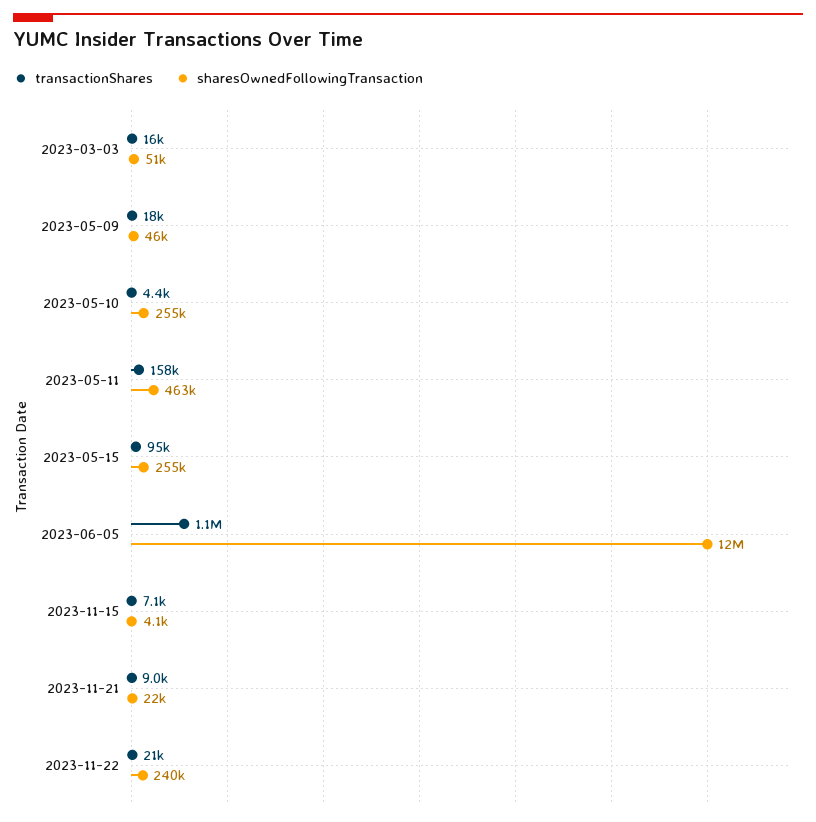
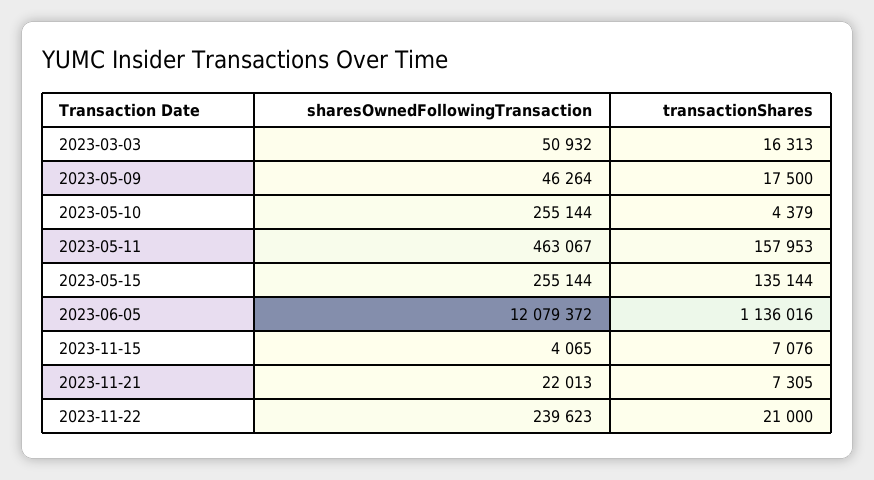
  {
    "transactionShares": {
      "2023-03-03": 16313,
      "2023-05-09": 17500,
      "2023-05-10": 4379,
      "2023-05-11": 157953,
-     "2023-05-15": 95000,
+     "2023-05-15": 135144,
      "2023-06-05": 1136016,
      "2023-11-15": 7076,
-     "2023-11-21": 9000,
+     "2023-11-21": 7305,
      "2023-11-22": 21000
    },
    "sharesOwnedFollowingTransaction": {
      "2023-03-03": 50932,
      "2023-05-09": 46264,
      "2023-05-10": 255144,
      "2023-05-11": 463067,
      "2023-05-15": 255144,
      "2023-06-05": 12079372,
      "2023-11-15": 4065,
      "2023-11-21": 22013,
      "2023-11-22": 239623
    }
  }

